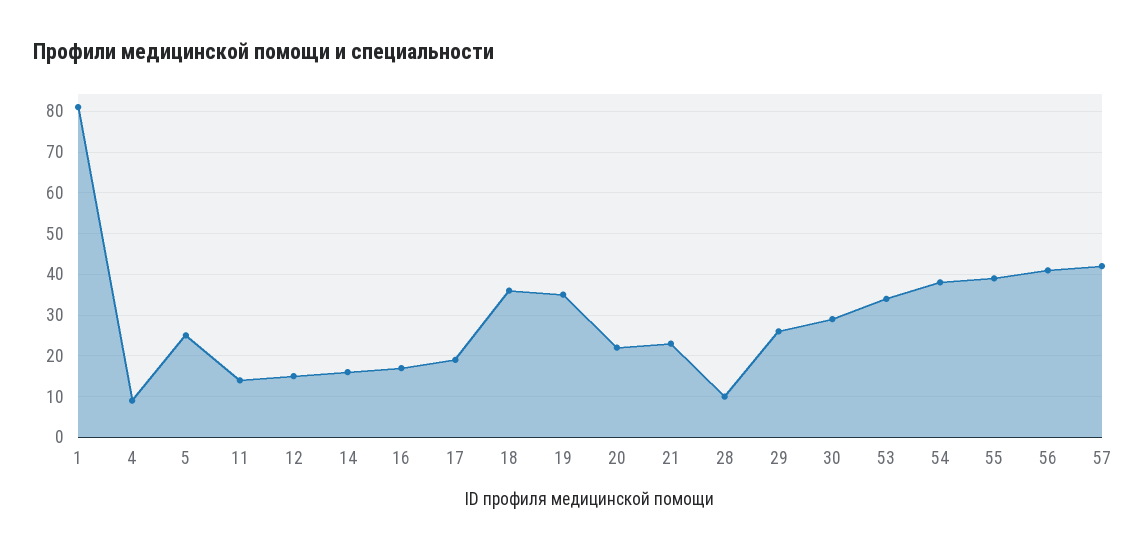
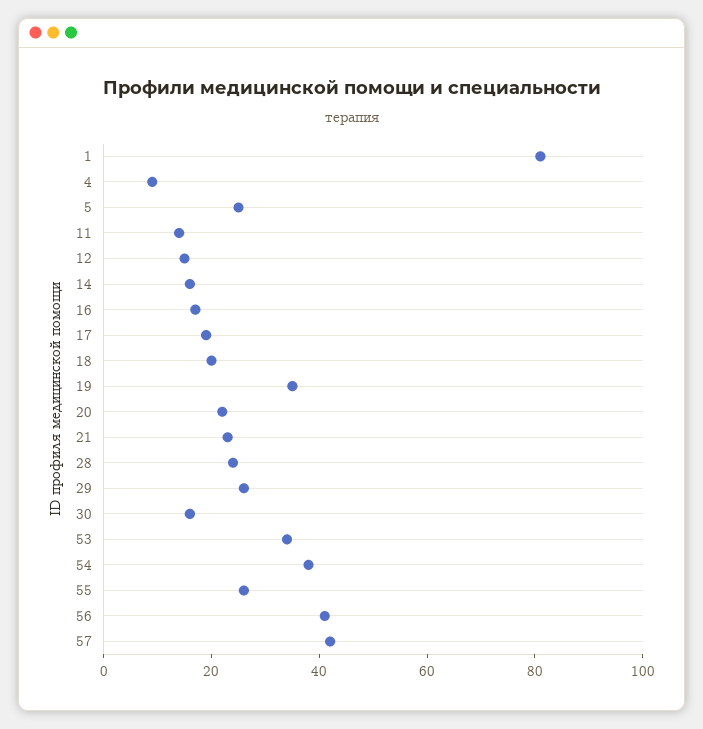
  {
    "1": 80,
    "4": 10,
    "5": 25,
    "11": 15,
    "12": 15,
    "14": 15,
    "16": 15,
    "17": 20,
-   "18": 35,
+   "18": 20,
    "19": 35,
    "20": 20,
    "21": 25,
-   "28": 10,
+   "28": 25,
    "29": 25,
-   "30": 30,
+   "30": 15,
    "53": 35,
    "54": 40,
-   "55": 40,
+   "55": 25,
    "56": 40,
    "57": 40
  }

